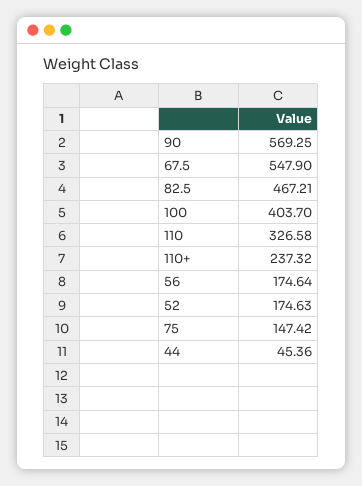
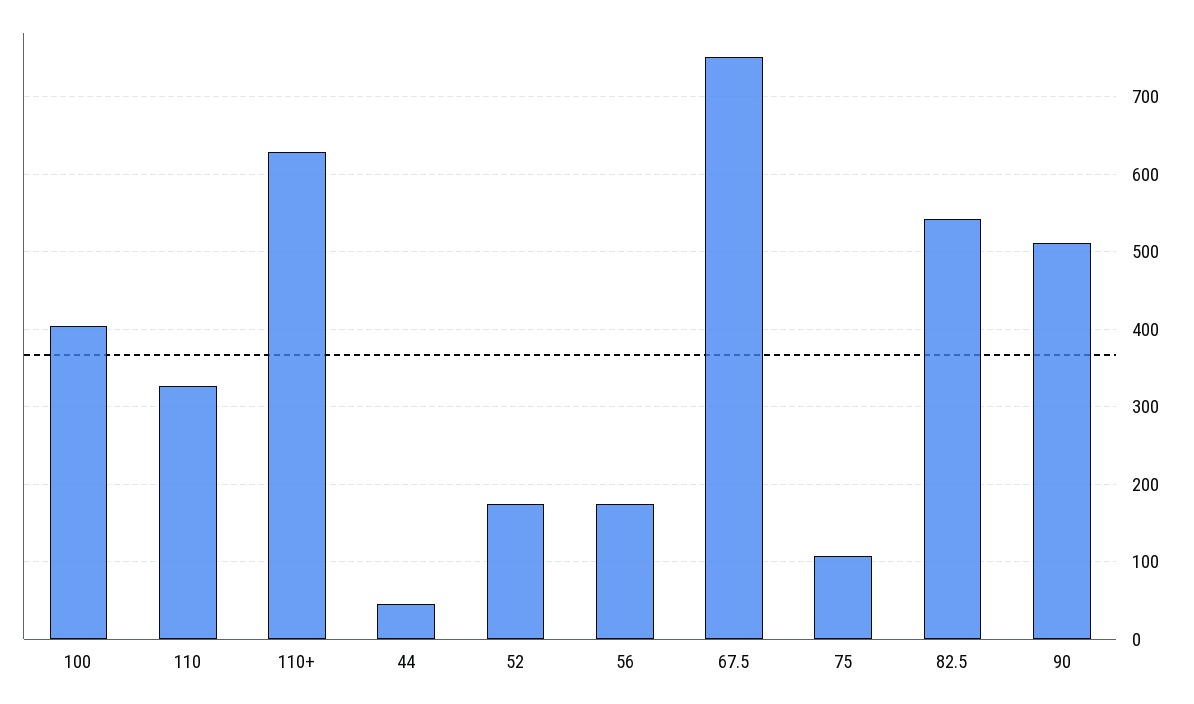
  {
-   "90": 569.25,
+   "90": 510,
-   "67.5": 547.9,
+   "67.5": 750,
-   "82.5": 467.21,
+   "82.5": 540,
    "100": 403.7,
    "110": 326.58,
-   "110+": 237.32,
+   "110+": 630,
    "56": 174.64,
    "52": 174.63,
-   "75": 147.42,
+   "75": 110,
    "44": 45.36
  }

